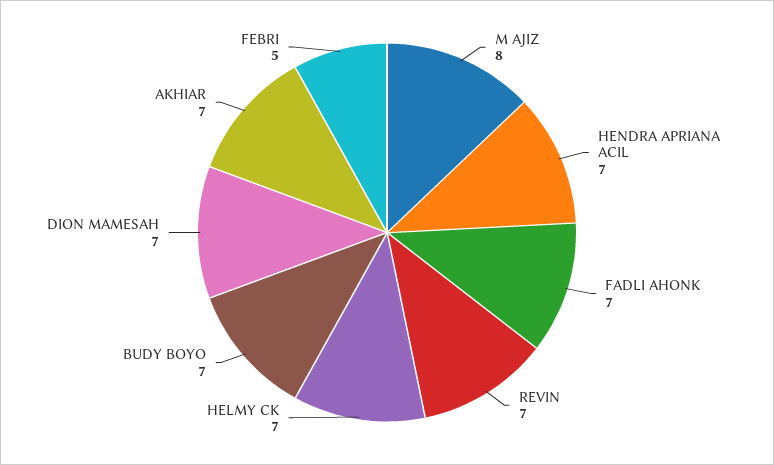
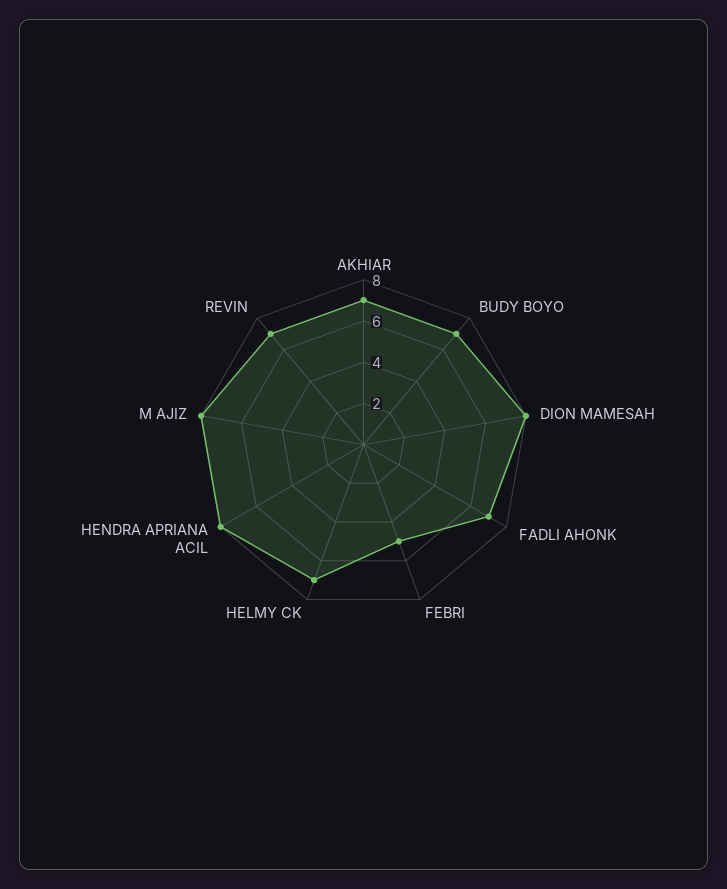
  {
    "M AJIZ": 8,
-   "HENDRA APRIANA ACIL": 7,
+   "HENDRA APRIANA ACIL": 8,
    "FADLI AHONK": 7,
    "REVIN": 7,
    "HELMY CK": 7,
    "BUDY BOYO": 7,
-   "DION MAMESAH": 7,
+   "DION MAMESAH": 8,
    "AKHIAR": 7,
    "FEBRI": 5
  }

